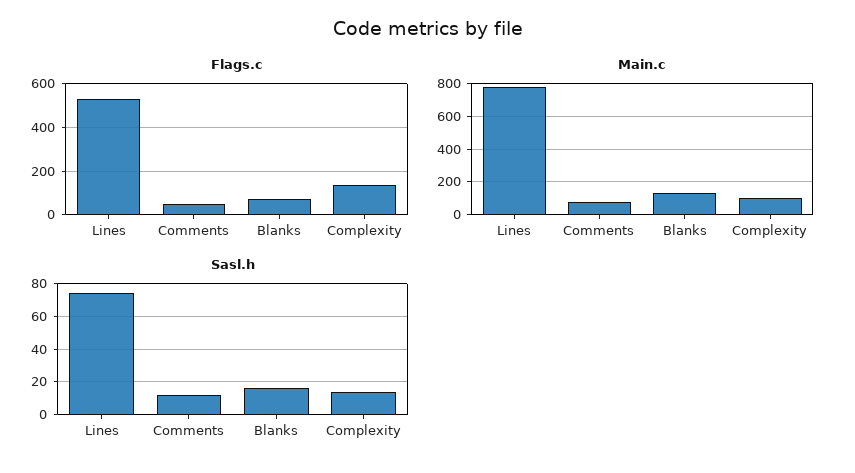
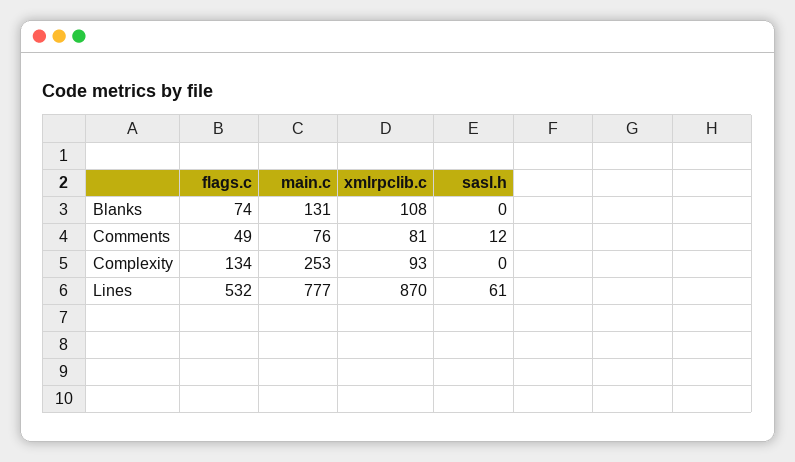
  {
    "Flags.c": {
      "Lines": 532,
      "Comments": 49,
      "Blanks": 74,
      "Complexity": 134
    },
    "Main.c": {
      "Lines": 777,
      "Comments": 76,
      "Blanks": 131,
-     "Complexity": 100
+     "Complexity": 253
    },
    "Sasl.h": {
-     "Lines": 75,
+     "Lines": 61,
      "Comments": 12,
-     "Blanks": 15,
+     "Blanks": 0,
-     "Complexity": 15
+     "Complexity": 0
-   }
+   },
+   "xmlrpclib.c": {
+     "Blanks": 108,
+     "Comments": 81,
+     "Complexity": 93,
+     "Lines": 870
+   }
  }

